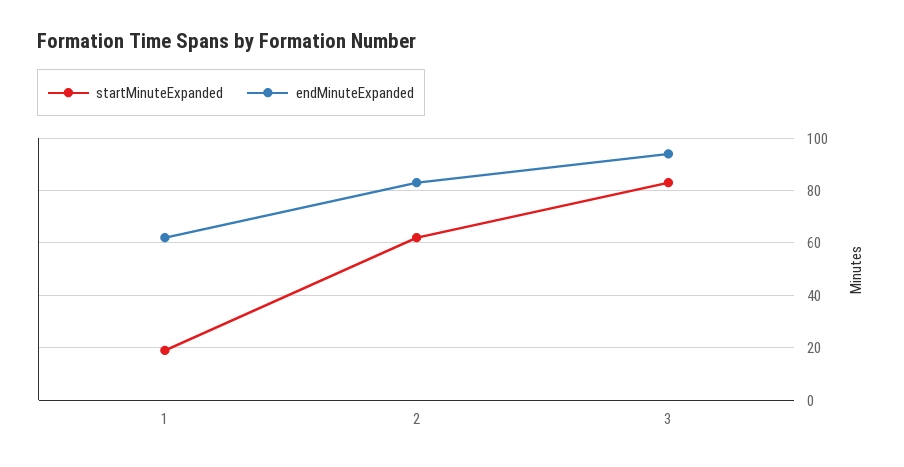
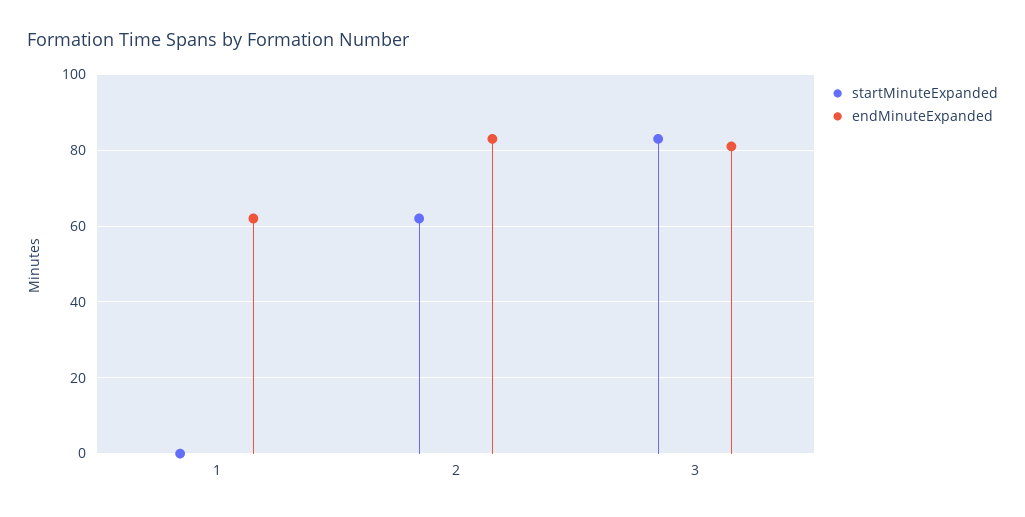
  {
    "startMinuteExpanded": {
-     "1": 20,
+     "1": 0,
      "2": 60,
      "3": 85
    },
    "endMinuteExpanded": {
      "1": 60,
      "2": 85,
-     "3": 95
+     "3": 80
    }
  }

